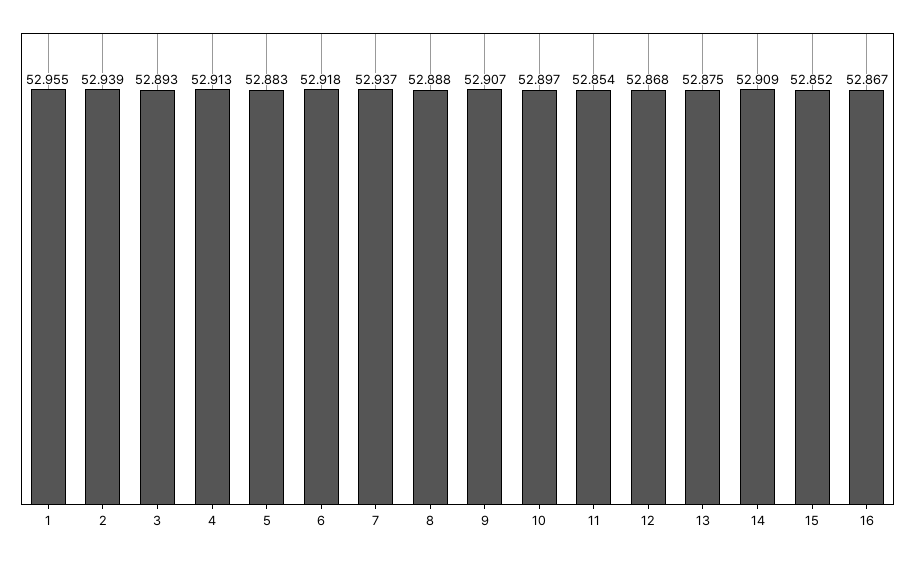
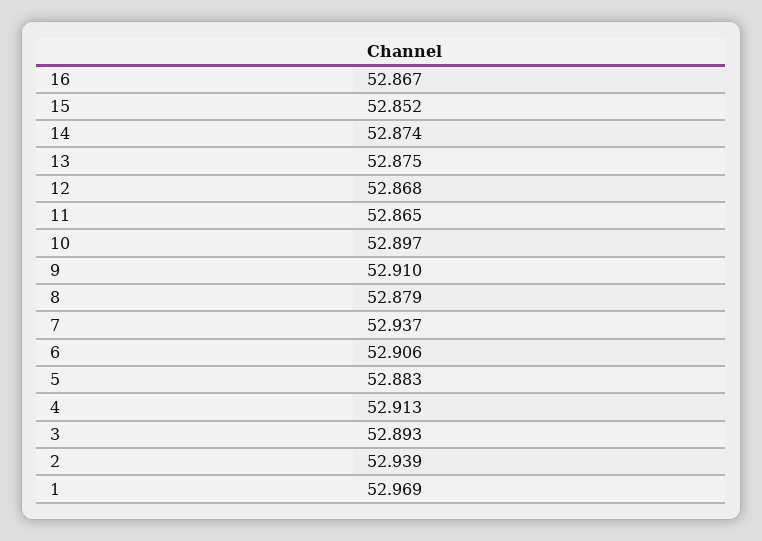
  {
-   "1": 52.955,
+   "1": 52.969,
    "2": 52.939,
    "3": 52.893,
    "4": 52.913,
    "5": 52.883,
-   "6": 52.918,
+   "6": 52.906,
    "7": 52.937,
-   "8": 52.888,
+   "8": 52.879,
-   "9": 52.907,
+   "9": 52.91,
    "10": 52.897,
-   "11": 52.854,
+   "11": 52.865,
    "12": 52.868,
    "13": 52.875,
-   "14": 52.909,
+   "14": 52.874,
    "15": 52.852,
    "16": 52.867
  }

